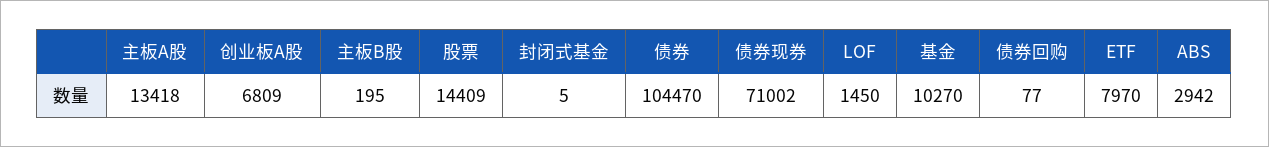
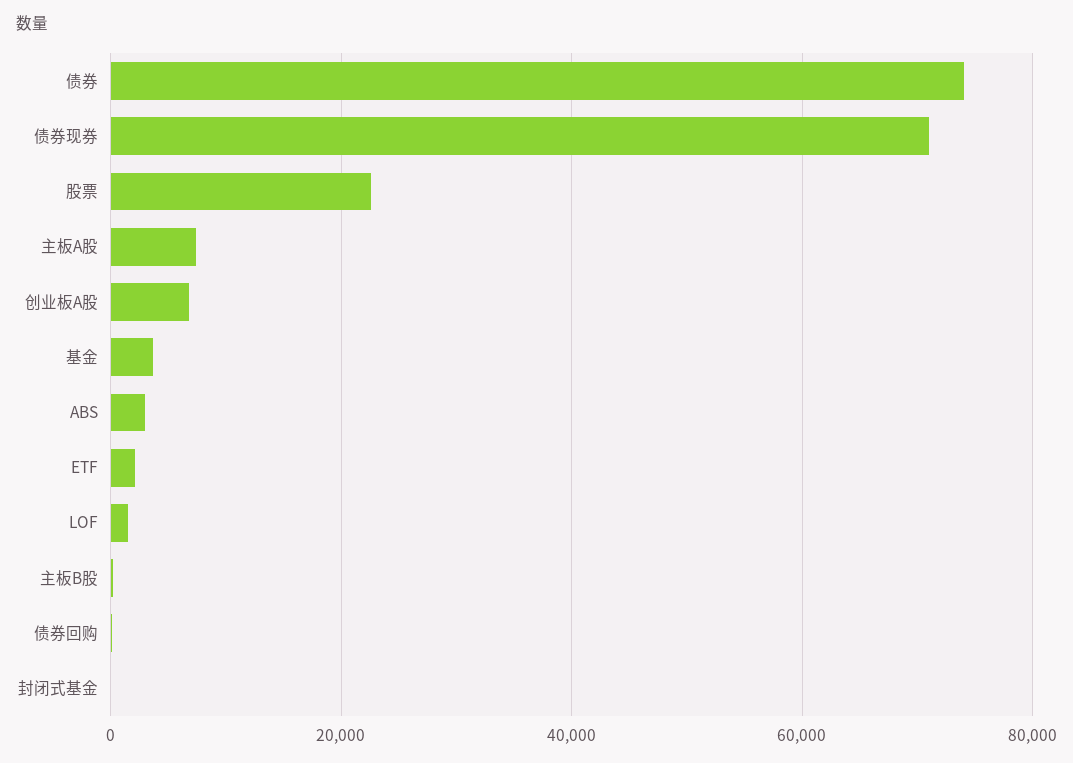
  {
-   "主板A股": 13418,
+   "主板A股": 8000,
    "创业板A股": 6809,
    "主板B股": 195,
-   "股票": 14409,
+   "股票": 22000,
    "封闭式基金": 5,
-   "债券": 104470,
+   "债券": 74000,
    "债券现券": 71002,
    "LOF": 1450,
-   "基金": 10270,
+   "基金": 4000,
    "债券回购": 77,
-   "ETF": 7970,
+   "ETF": 2000,
    "ABS": 2942
  }

